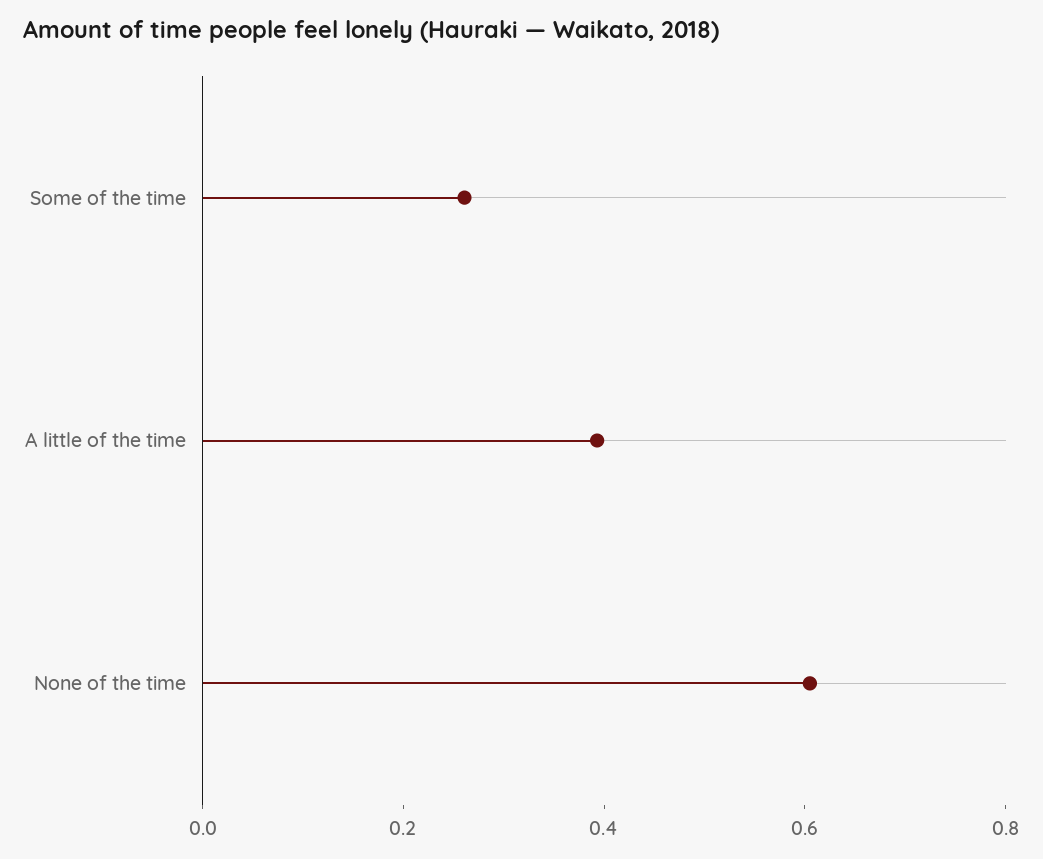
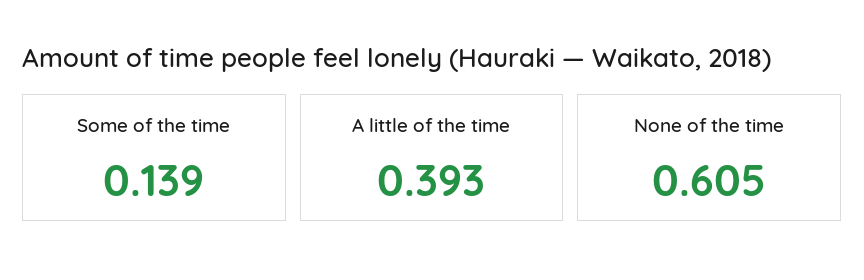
  {
-   "Some of the time": 0.25,
+   "Some of the time": 0.139,
    "A little of the time": 0.393,
    "None of the time": 0.605
  }

